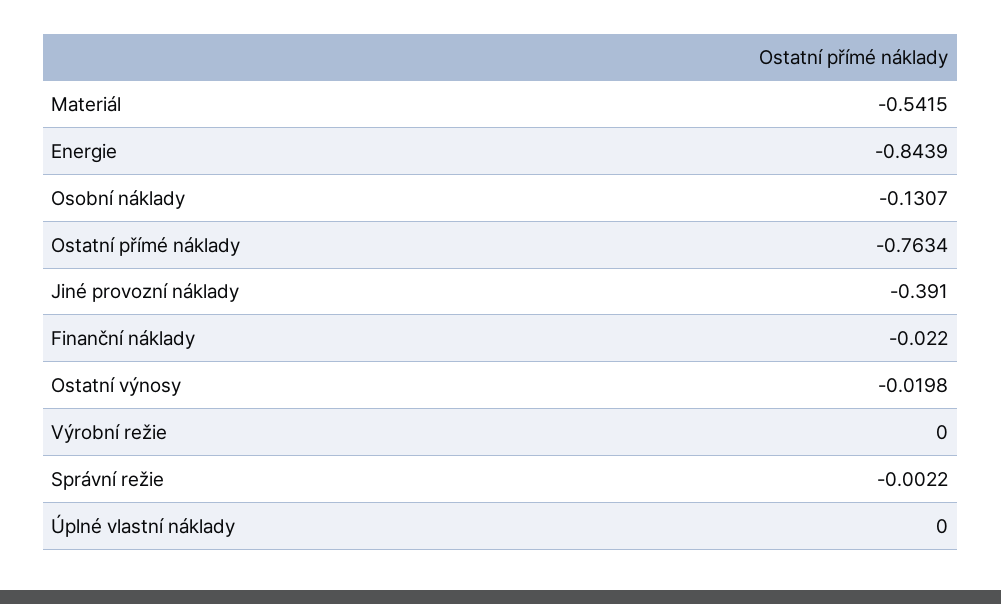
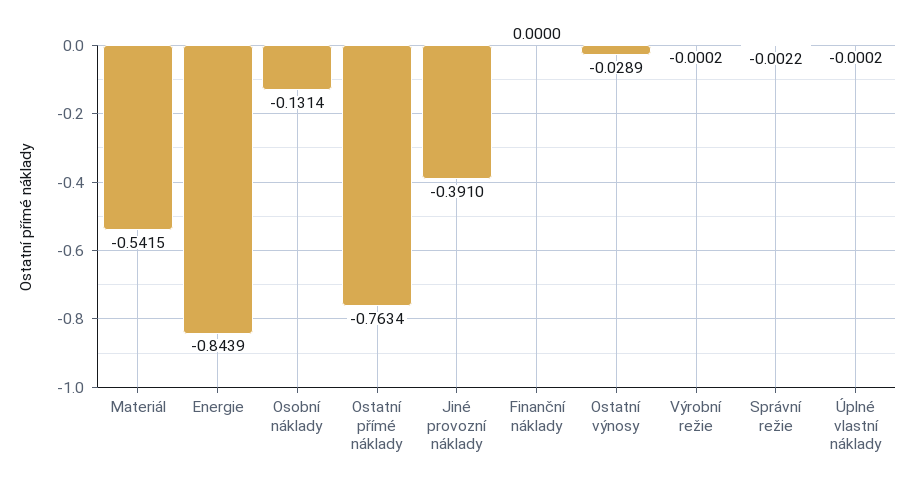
  {
    "Materiál": -0.5415,
    "Energie": -0.8439,
-   "Osobní náklady": -0.1307,
+   "Osobní náklady": -0.1314,
    "Ostatní přímé náklady": -0.7634,
    "Jiné provozní náklady": -0.391,
-   "Finanční náklady": -0.022,
+   "Finanční náklady": 0,
-   "Ostatní výnosy": -0.0198,
+   "Ostatní výnosy": -0.0289,
-   "Výrobní režie": 0,
+   "Výrobní režie": -0.0002,
    "Správní režie": -0.0022,
-   "Úplné vlastní náklady": 0
+   "Úplné vlastní náklady": -0.0002
  }

